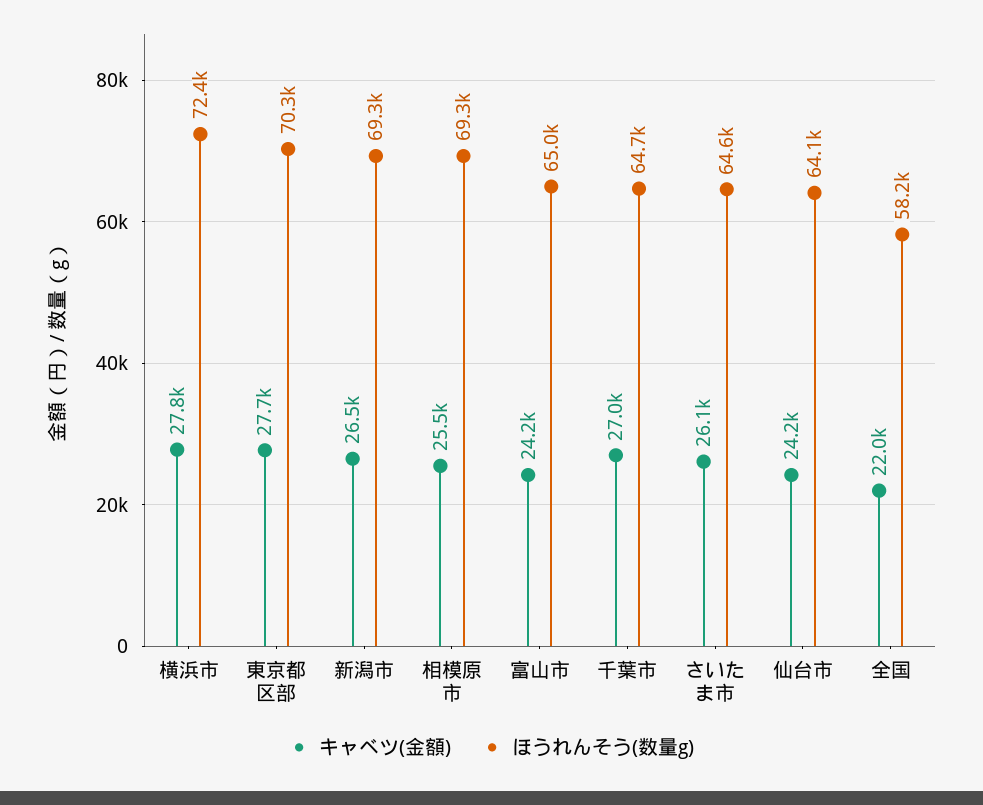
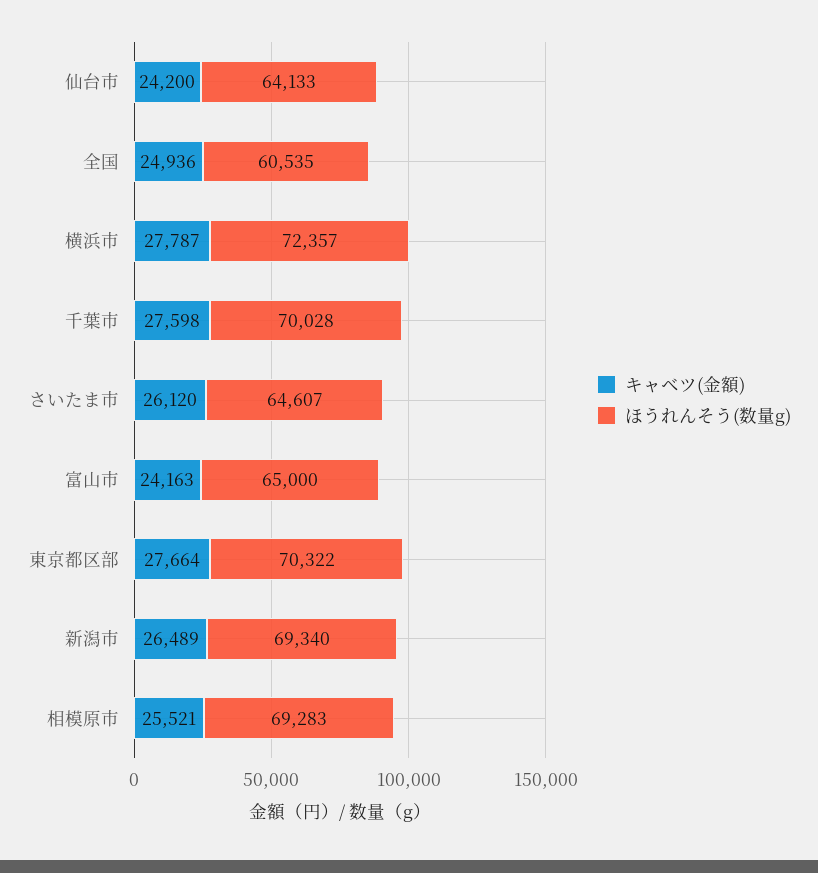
  {
    "キャベツ(金額)": {
      "横浜市": 27787,
      "東京都区部": 27664,
      "新潟市": 26489,
      "相模原市": 25521,
      "富山市": 24163,
-     "千葉市": 27000,
+     "千葉市": 27598,
      "さいたま市": 26120,
      "仙台市": 24200,
-     "全国": 22000
+     "全国": 24936
    },
    "ほうれんそう(数量g)": {
      "横浜市": 72357,
      "東京都区部": 70322,
      "新潟市": 69340,
      "相模原市": 69283,
      "富山市": 65000,
-     "千葉市": 64700,
+     "千葉市": 70028,
      "さいたま市": 64607,
      "仙台市": 64133,
-     "全国": 58200
+     "全国": 60535
    }
  }

